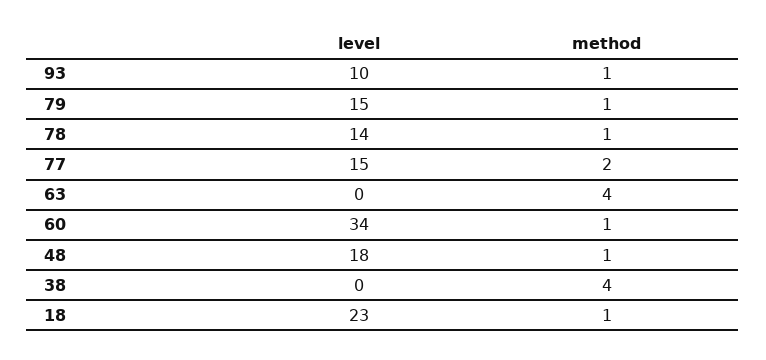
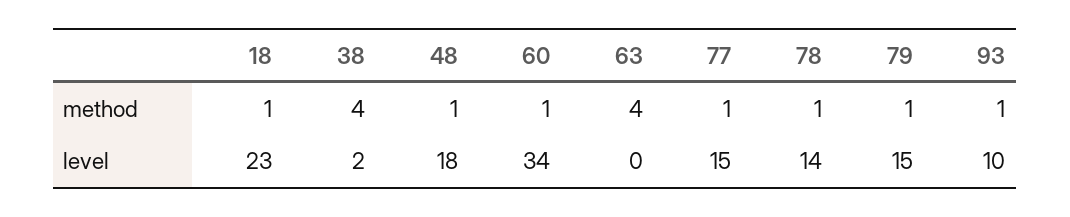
  {
    "level": {
      "93": 10,
      "79": 15,
      "78": 14,
      "77": 15,
      "63": 0,
      "60": 34,
      "48": 18,
-     "38": 0,
+     "38": 2,
      "18": 23
    },
    "method": {
      "93": 1,
      "79": 1,
      "78": 1,
-     "77": 2,
+     "77": 1,
      "63": 4,
      "60": 1,
      "48": 1,
      "38": 4,
      "18": 1
    }
  }

